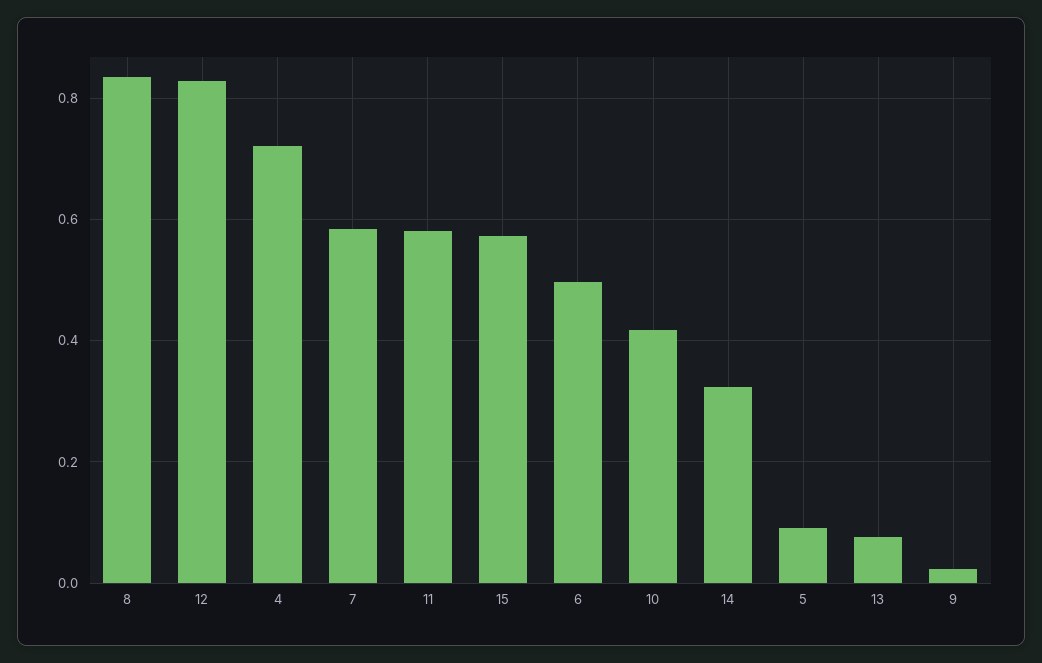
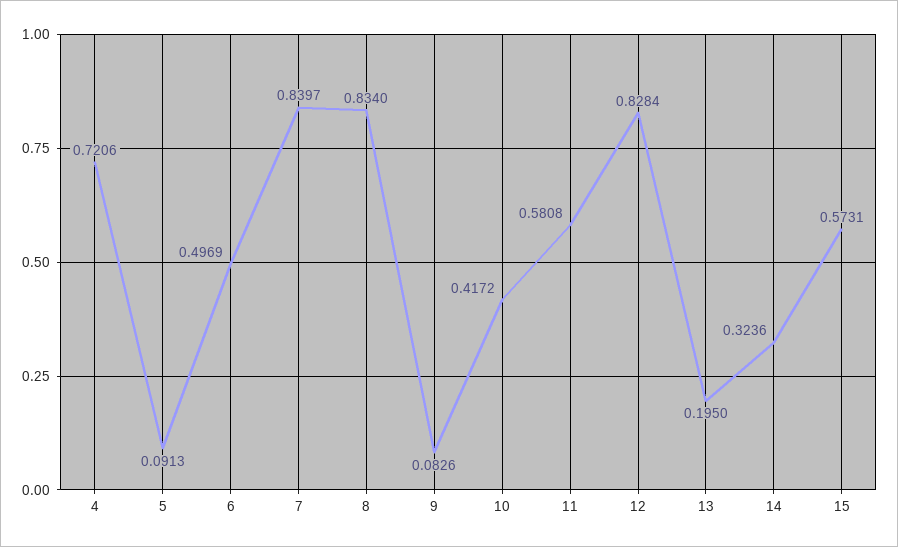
  {
    "8": 0.834,
    "12": 0.8284,
    "4": 0.7206,
-   "7": 0.58,
+   "7": 0.8397,
    "11": 0.5808,
    "15": 0.5731,
    "6": 0.4969,
    "10": 0.4172,
    "14": 0.3236,
    "5": 0.0913,
-   "13": 0.08,
+   "13": 0.195,
-   "9": 0.02
+   "9": 0.0826
  }

